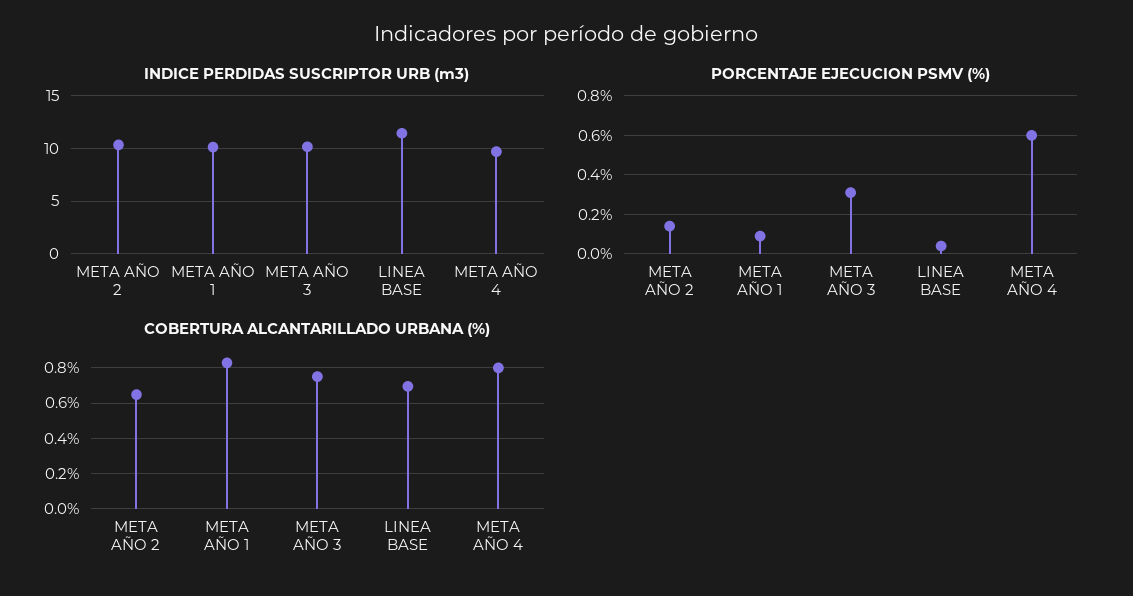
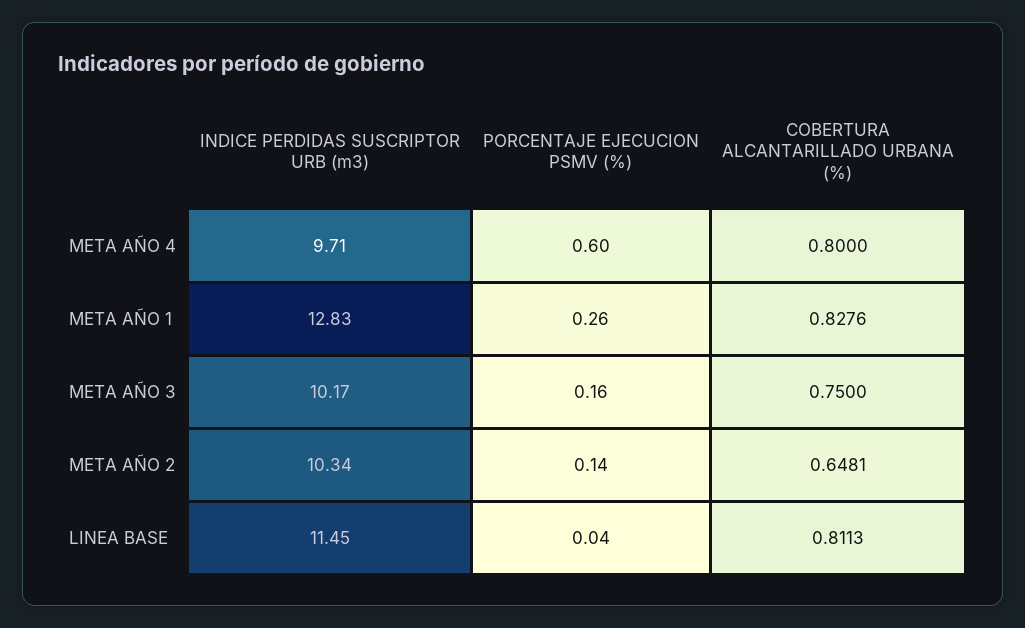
  {
    "INDICE PERDIDAS SUSCRIPTOR URB (m3)": {
      "META AÑO 2": 10.34,
-     "META AÑO 1": 10,
+     "META AÑO 1": 12.83,
      "META AÑO 3": 10.17,
      "LINEA BASE": 11.45,
      "META AÑO 4": 9.71
    },
    "PORCENTAJE EJECUCION PSMV (%)": {
      "META AÑO 2": 0.14,
-     "META AÑO 1": 0.1,
+     "META AÑO 1": 0.26,
-     "META AÑO 3": 0.3,
+     "META AÑO 3": 0.16,
      "LINEA BASE": 0.04,
      "META AÑO 4": 0.6
    },
    "COBERTURA ALCANTARILLADO URBANA (%)": {
      "META AÑO 2": 0.6481,
      "META AÑO 1": 0.8276,
      "META AÑO 3": 0.75,
-     "LINEA BASE": 0.7,
+     "LINEA BASE": 0.8113,
      "META AÑO 4": 0.8
    }
  }

